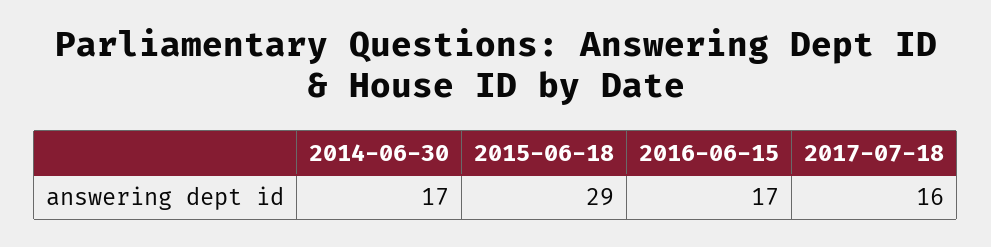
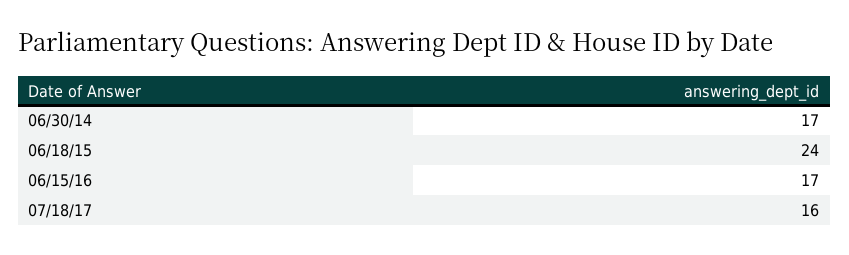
  {
    "2014-06-30": 17,
-   "2015-06-18": 29,
+   "2015-06-18": 24,
    "2016-06-15": 17,
    "2017-07-18": 16
  }

